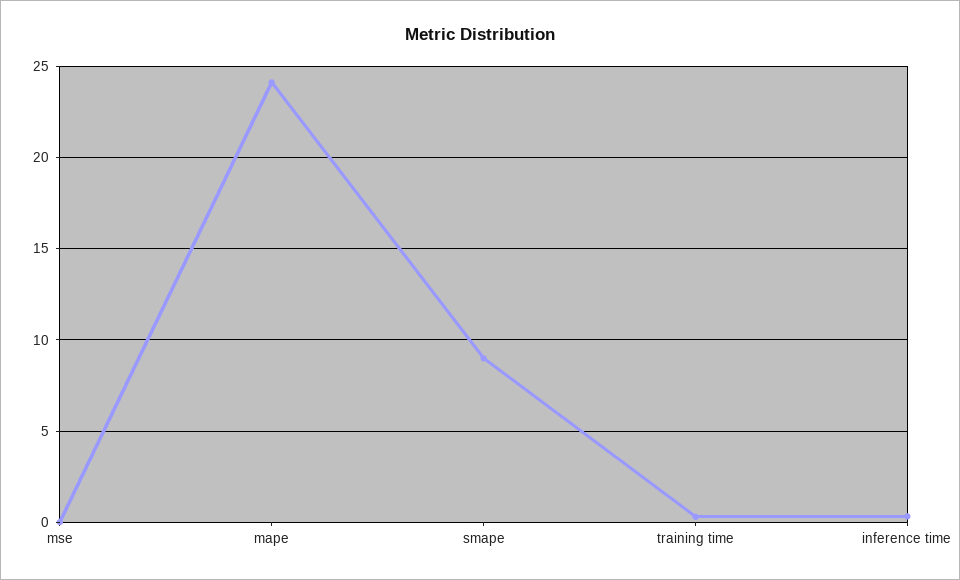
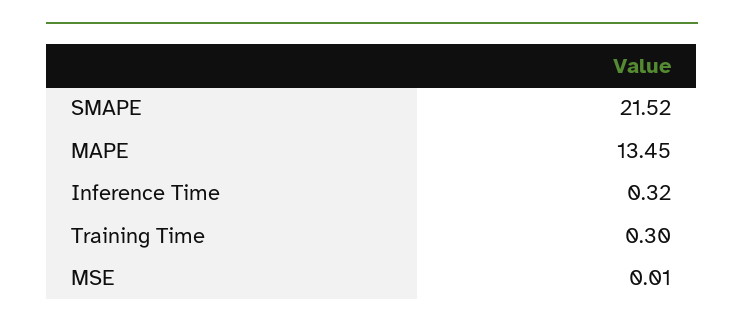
  {
    "mse": 0.01,
-   "mape": 24,
+   "mape": 13.45,
-   "smape": 9,
+   "smape": 21.52,
    "training time": 0.3,
    "inference time": 0.32
  }

